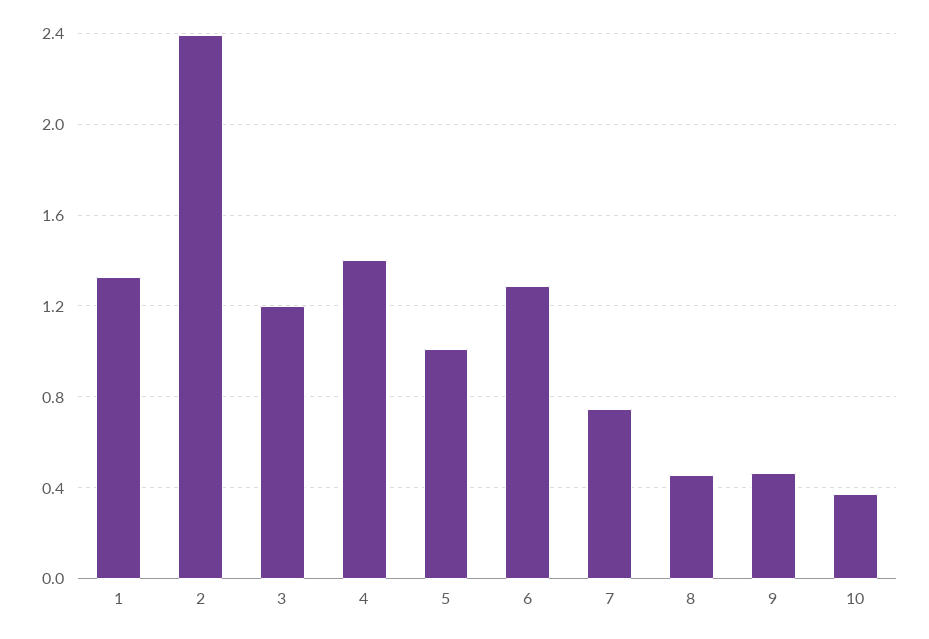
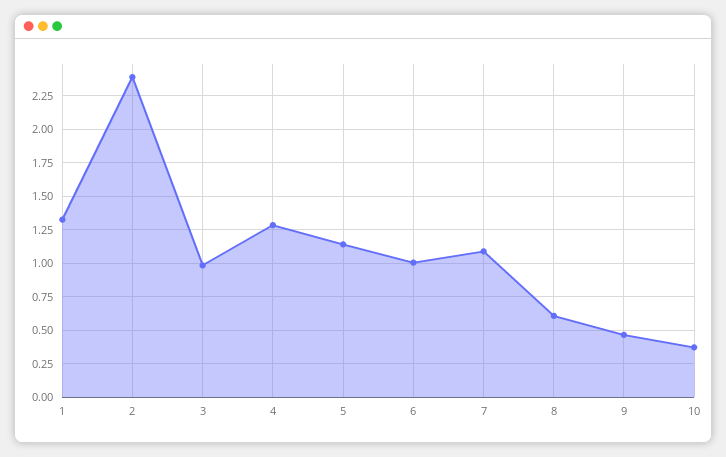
  {
    "1": 1.35,
    "2": 2.4,
-   "3": 1.2,
+   "3": 1,
-   "4": 1.4,
+   "4": 1.3,
-   "5": 1,
+   "5": 1.15,
-   "6": 1.3,
+   "6": 1,
-   "7": 0.75,
+   "7": 1.1,
-   "8": 0.45,
+   "8": 0.6,
    "9": 0.45,
    "10": 0.35
  }

